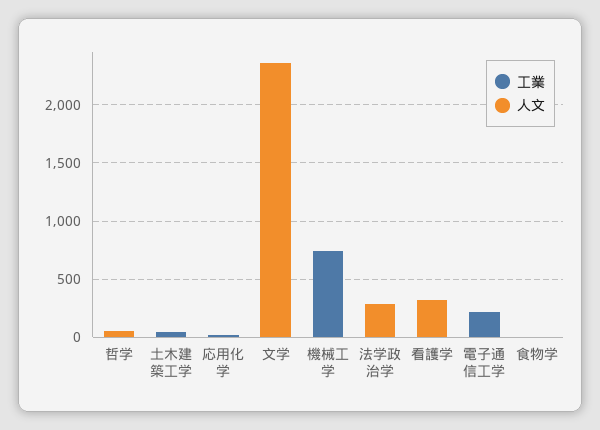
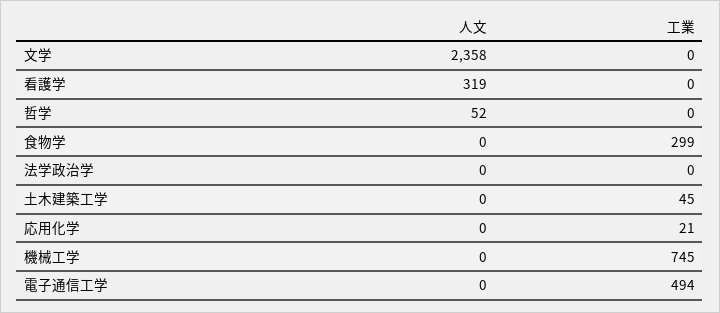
  {
    "工業": {
      "哲学": 0,
      "土木建築工学": 45,
      "応用化学": 21,
      "文学": 0,
      "機械工学": 745,
      "法学政治学": 0,
      "看護学": 0,
-     "電子通信工学": 200,
+     "電子通信工学": 494,
-     "食物学": 0
+     "食物学": 299
    },
    "人文": {
      "哲学": 52,
      "土木建築工学": 0,
      "応用化学": 0,
      "文学": 2358,
      "機械工学": 0,
-     "法学政治学": 300,
+     "法学政治学": 0,
      "看護学": 319,
      "電子通信工学": 0,
      "食物学": 0
    }
  }

